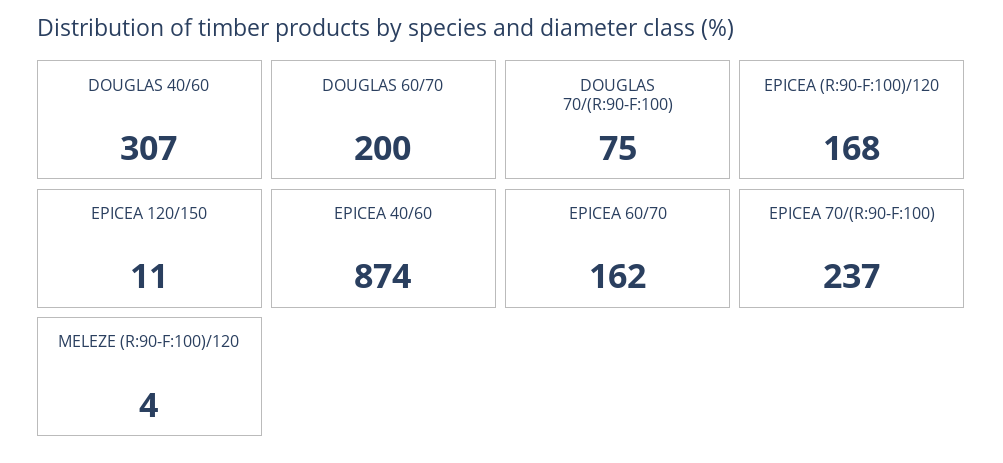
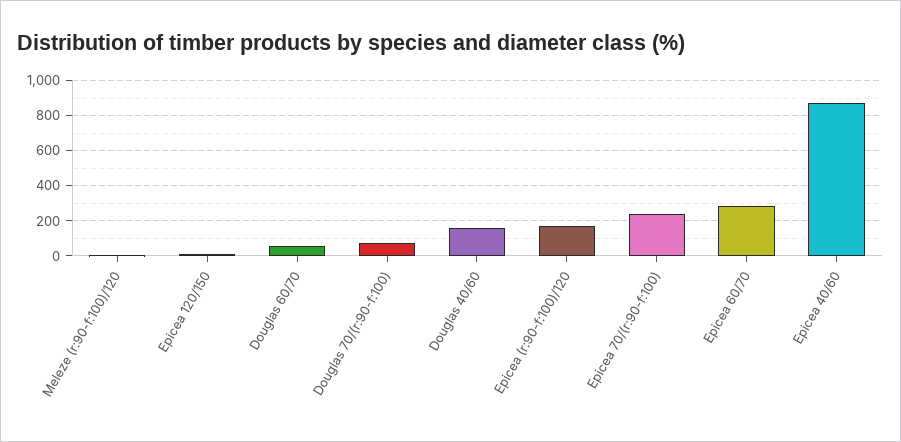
  {
-   "DOUGLAS 40/60": 307,
+   "DOUGLAS 40/60": 150,
-   "DOUGLAS 60/70": 200,
+   "DOUGLAS 60/70": 50,
    "DOUGLAS 70/(R:90-F:100)": 75,
    "EPICEA (R:90-F:100)/120": 168,
    "EPICEA 120/150": 11,
    "EPICEA 40/60": 874,
-   "EPICEA 60/70": 162,
+   "EPICEA 60/70": 300,
    "EPICEA 70/(R:90-F:100)": 237,
    "MELEZE (R:90-F:100)/120": 4
  }

